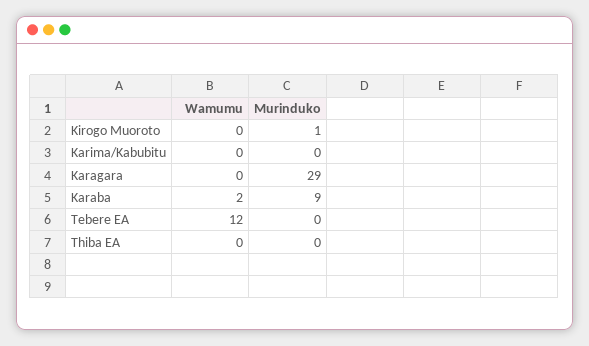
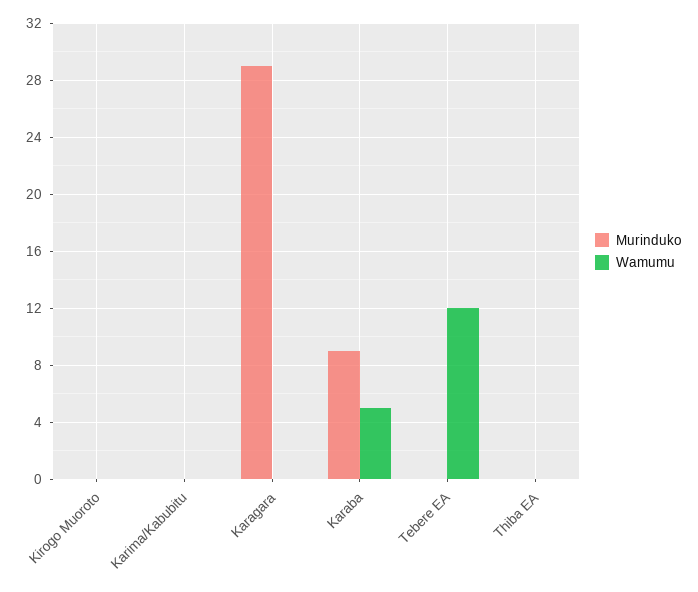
  {
    "Wamumu": {
      "Kirogo Muoroto": 0,
      "Karima/Kabubitu": 0,
      "Karagara": 0,
-     "Karaba": 2,
+     "Karaba": 5,
      "Tebere EA": 12,
      "Thiba EA": 0
    },
    "Murinduko": {
-     "Kirogo Muoroto": 1,
+     "Kirogo Muoroto": 0,
      "Karima/Kabubitu": 0,
      "Karagara": 29,
      "Karaba": 9,
      "Tebere EA": 0,
      "Thiba EA": 0
    }
  }

